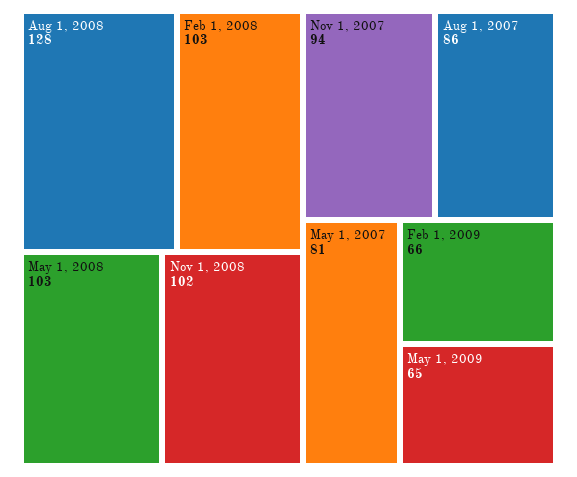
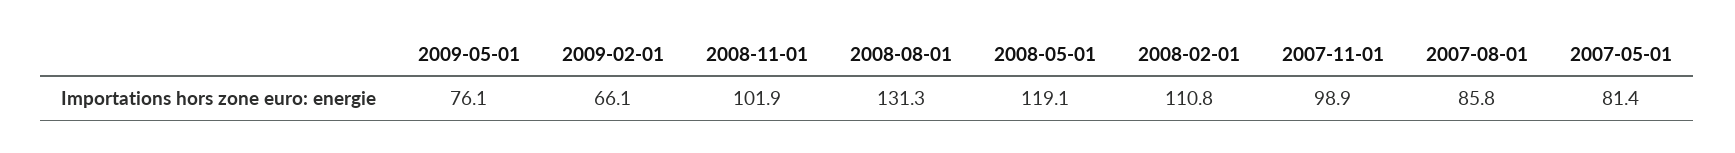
  {
-   "Aug 1, 2008": 128,
+   "Aug 1, 2008": 131.3,
-   "Feb 1, 2008": 103,
+   "Feb 1, 2008": 110.8,
-   "May 1, 2008": 103,
+   "May 1, 2008": 119.1,
    "Nov 1, 2008": 101.9,
-   "Nov 1, 2007": 94,
+   "Nov 1, 2007": 98.9,
    "Aug 1, 2007": 85.8,
    "May 1, 2007": 81.4,
    "Feb 1, 2009": 66.1,
-   "May 1, 2009": 65
+   "May 1, 2009": 76.1
  }

